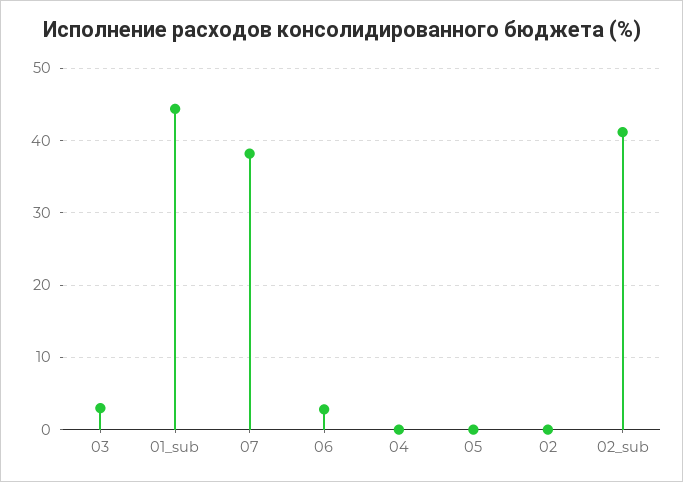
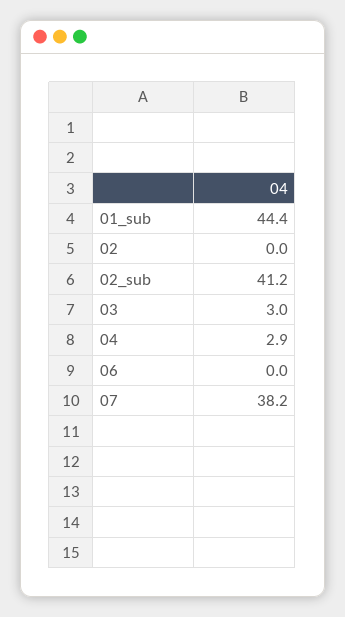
  {
    "03": 3,
    "01_sub": 44.4,
    "07": 38.2,
-   "06": 3,
+   "06": 0,
-   "04": 0,
+   "04": 2.9,
-   "05": 0,
    "02": 0,
    "02_sub": 41.2
  }

